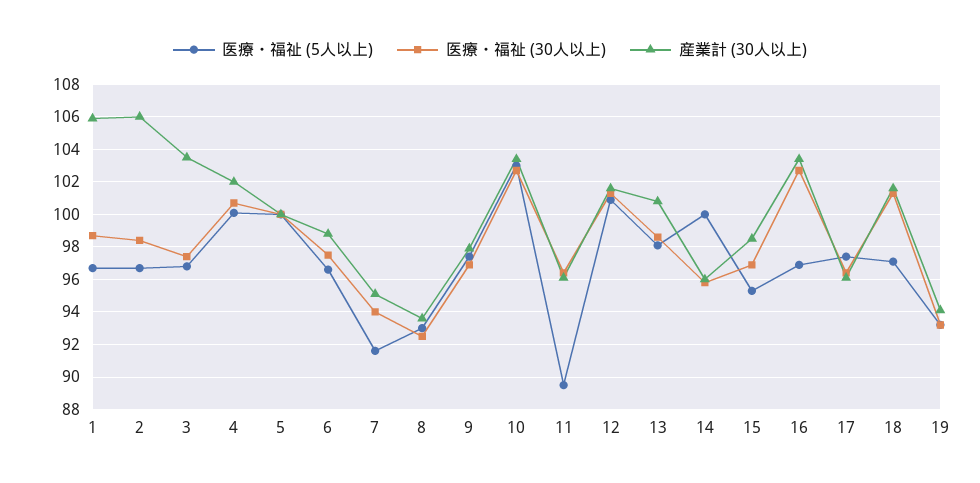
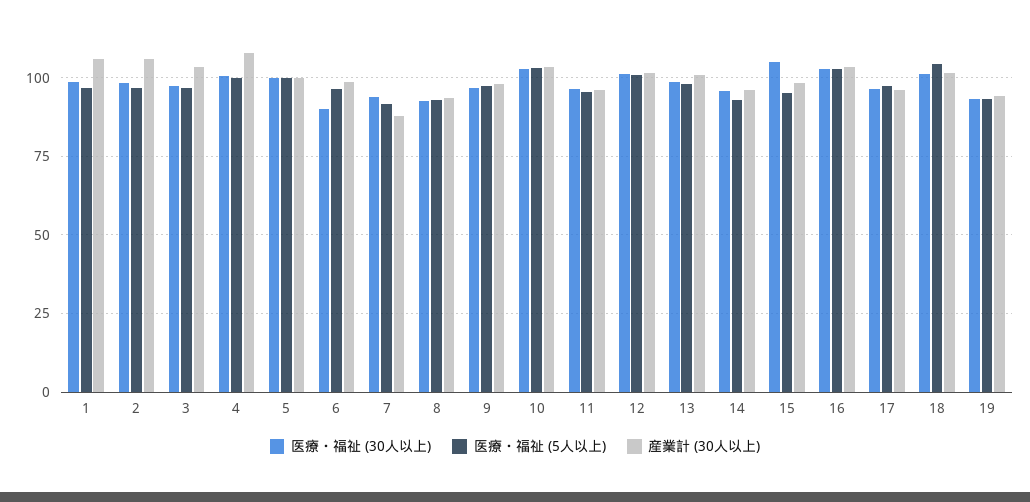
  {
    "医療・福祉 (5人以上)": {
      "1": 96.5,
      "2": 96.5,
      "3": 97,
      "4": 100,
      "5": 100,
      "6": 96.5,
      "7": 91.5,
      "8": 93,
      "9": 97.5,
      "10": 103,
-     "11": 89.5,
+     "11": 95,
      "12": 101,
      "13": 98,
-     "14": 100,
+     "14": 92.5,
      "15": 95.5,
-     "16": 97,
+     "16": 102.5,
      "17": 97.5,
-     "18": 97,
+     "18": 105,
      "19": 93
    },
    "医療・福祉 (30人以上)": {
      "1": 98.5,
      "2": 98.5,
      "3": 97.5,
      "4": 100.5,
      "5": 100,
-     "6": 97.5,
+     "6": 90,
      "7": 94,
      "8": 92.5,
      "9": 97,
      "10": 102.5,
      "11": 96.5,
      "12": 101.5,
      "13": 98.5,
      "14": 96,
-     "15": 97,
+     "15": 105,
      "16": 102.5,
      "17": 96.5,
      "18": 101.5,
      "19": 93
    },
    "産業計 (30人以上)": {
      "1": 106,
      "2": 106,
      "3": 103.5,
-     "4": 102,
+     "4": 107.5,
      "5": 100,
      "6": 99,
-     "7": 95,
+     "7": 87.5,
      "8": 93.5,
      "9": 98,
      "10": 103.5,
      "11": 96,
      "12": 101.5,
      "13": 101,
      "14": 96,
      "15": 98.5,
      "16": 103.5,
      "17": 96,
      "18": 101.5,
      "19": 94
    }
  }

